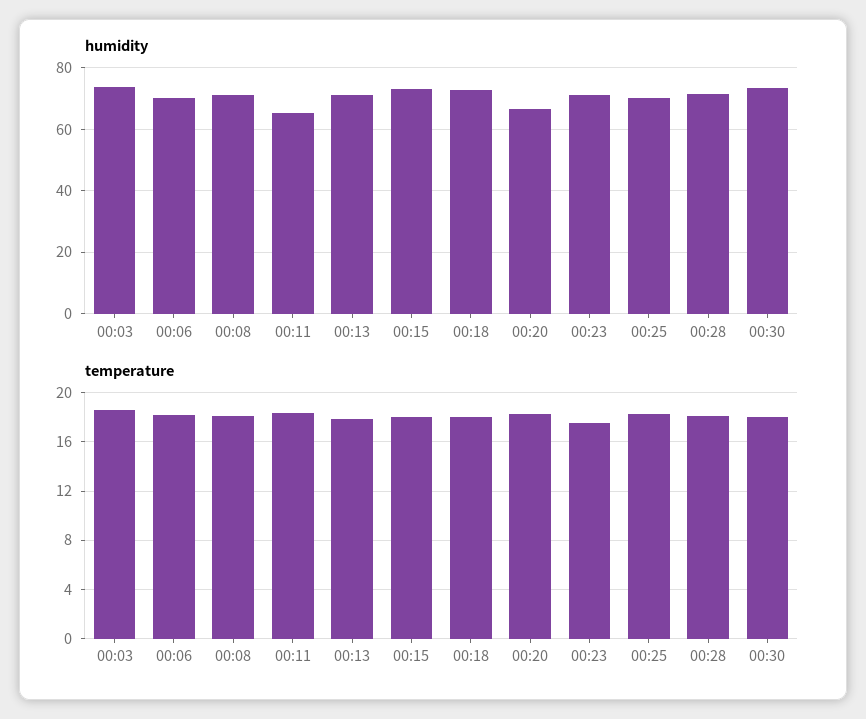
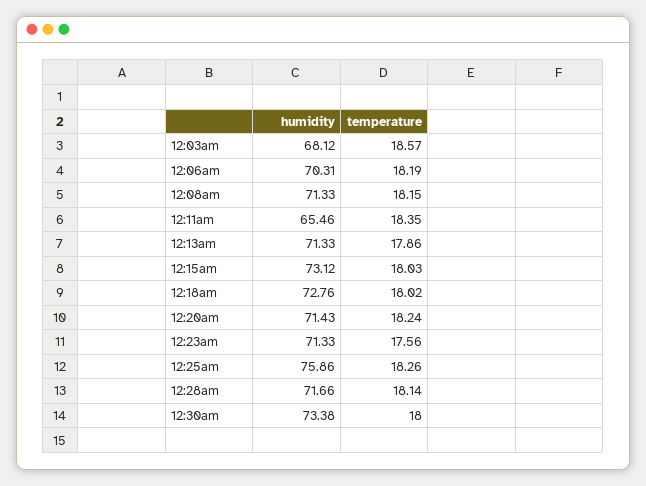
  {
    "humidity": {
-     "00:03": 74,
+     "00:03": 68.12,
      "00:06": 70.31,
      "00:08": 71.33,
      "00:11": 65.46,
      "00:13": 71.33,
      "00:15": 73.12,
      "00:18": 72.76,
-     "00:20": 66,
+     "00:20": 71.43,
      "00:23": 71.33,
-     "00:25": 70,
+     "00:25": 75.86,
      "00:28": 71.66,
      "00:30": 73.38
    },
    "temperature": {
      "00:03": 18.57,
      "00:06": 18.19,
      "00:08": 18.15,
      "00:11": 18.35,
      "00:13": 17.86,
      "00:15": 18.03,
      "00:18": 18.02,
      "00:20": 18.24,
      "00:23": 17.56,
      "00:25": 18.26,
      "00:28": 18.14,
      "00:30": 18
    }
  }

